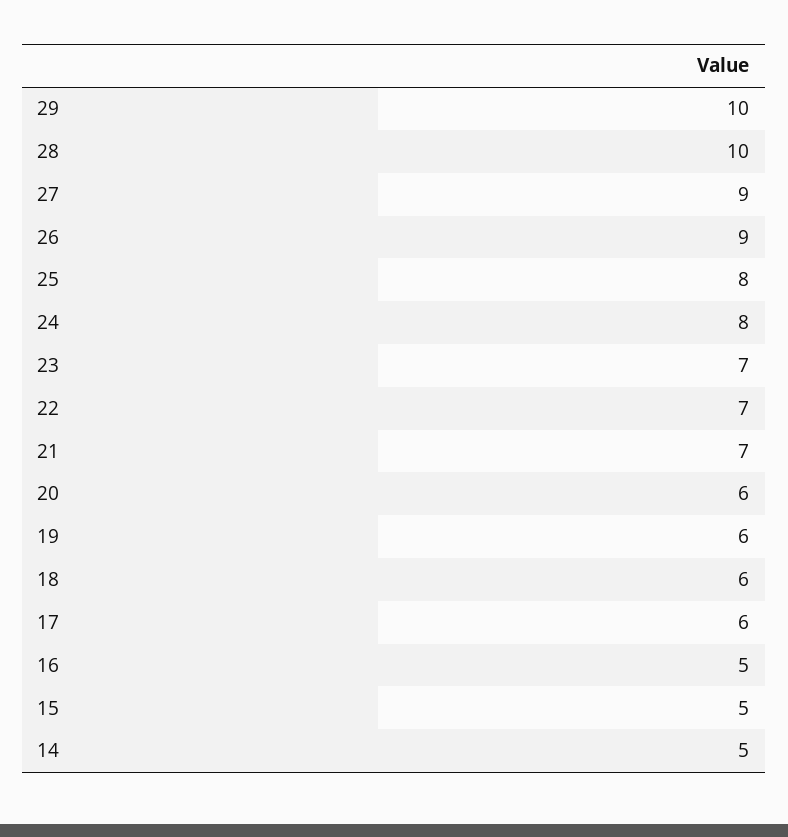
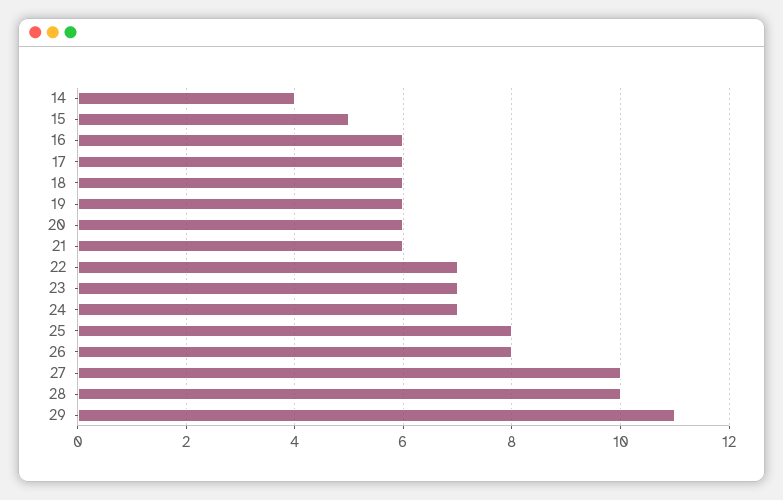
  {
-   "29": 10,
+   "29": 11,
    "28": 10,
-   "27": 9,
+   "27": 10,
-   "26": 9,
+   "26": 8,
    "25": 8,
-   "24": 8,
+   "24": 7,
    "23": 7,
    "22": 7,
-   "21": 7,
+   "21": 6,
    "20": 6,
    "19": 6,
    "18": 6,
    "17": 6,
-   "16": 5,
+   "16": 6,
    "15": 5,
-   "14": 5
+   "14": 4
  }

